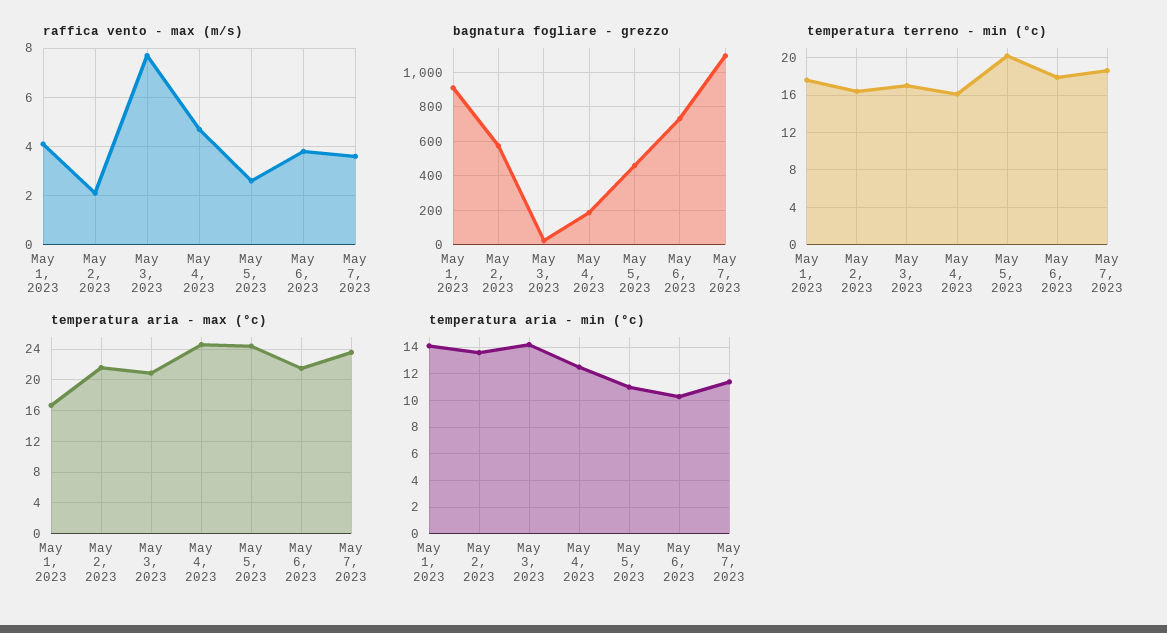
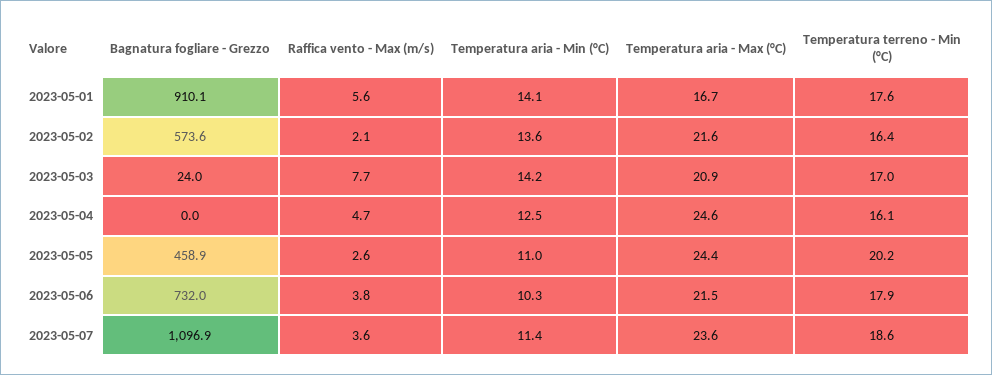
  {
    "raffica vento - max (m/s)": {
-     "May 1, 2023": 4,
+     "May 1, 2023": 5.6,
      "May 2, 2023": 2.1,
      "May 3, 2023": 7.7,
      "May 4, 2023": 4.7,
      "May 5, 2023": 2.6,
      "May 6, 2023": 3.8,
      "May 7, 2023": 3.6
    },
    "bagnatura fogliare - grezzo": {
      "May 1, 2023": 910.1,
      "May 2, 2023": 573.6,
      "May 3, 2023": 24,
-     "May 4, 2023": 200,
+     "May 4, 2023": 0,
      "May 5, 2023": 458.9,
      "May 6, 2023": 732,
      "May 7, 2023": 1096.9
    },
    "temperatura terreno - min (°c)": {
      "May 1, 2023": 17.6,
      "May 2, 2023": 16.4,
      "May 3, 2023": 17,
      "May 4, 2023": 16.1,
      "May 5, 2023": 20.2,
      "May 6, 2023": 17.9,
      "May 7, 2023": 18.6
    },
    "temperatura aria - max (°c)": {
      "May 1, 2023": 16.7,
      "May 2, 2023": 21.6,
      "May 3, 2023": 20.9,
      "May 4, 2023": 24.6,
      "May 5, 2023": 24.4,
      "May 6, 2023": 21.5,
      "May 7, 2023": 23.6
    },
    "temperatura aria - min (°c)": {
      "May 1, 2023": 14.1,
      "May 2, 2023": 13.6,
      "May 3, 2023": 14.2,
      "May 4, 2023": 12.5,
      "May 5, 2023": 11,
      "May 6, 2023": 10.3,
      "May 7, 2023": 11.4
    }
  }

